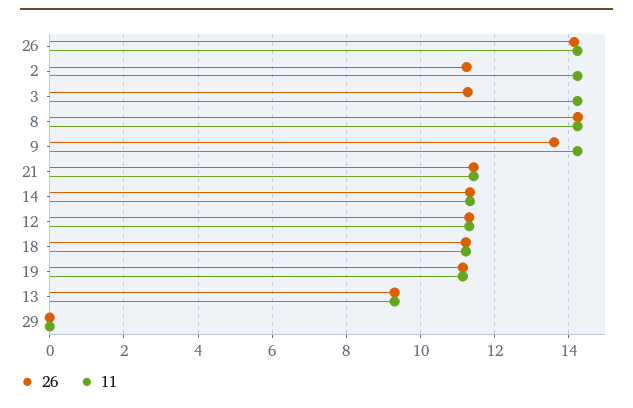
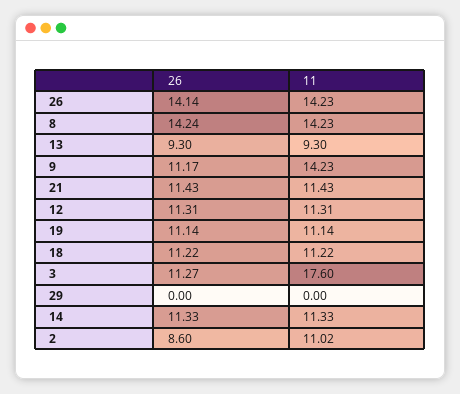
  {
    "26": {
      "26": 14.14,
-     "2": 11.2,
+     "2": 8.6,
      "3": 11.27,
      "8": 14.24,
-     "9": 13.6,
+     "9": 11.17,
      "21": 11.43,
      "14": 11.33,
      "12": 11.31,
      "18": 11.22,
      "19": 11.14,
      "13": 9.3,
      "29": 0
    },
    "11": {
      "26": 14.23,
-     "2": 14.2,
+     "2": 11.02,
-     "3": 14.2,
+     "3": 17.6,
      "8": 14.23,
      "9": 14.23,
      "21": 11.43,
      "14": 11.33,
      "12": 11.31,
      "18": 11.22,
      "19": 11.14,
      "13": 9.3,
      "29": 0
    }
  }

